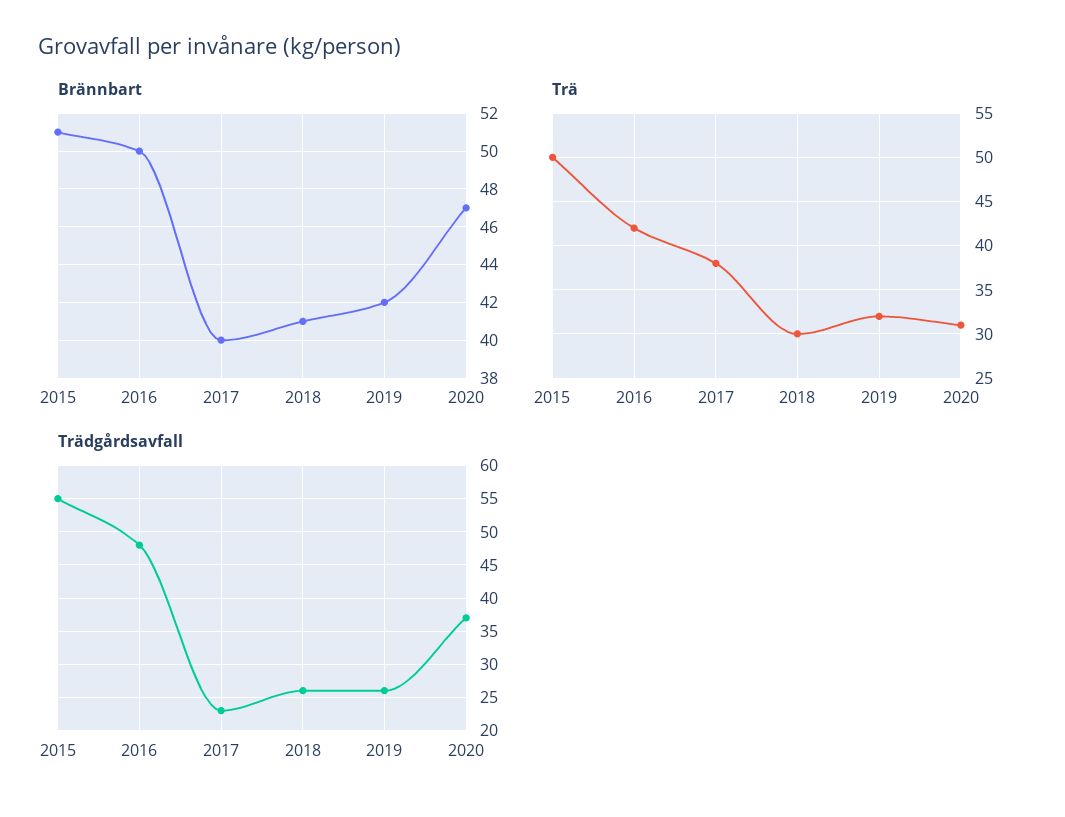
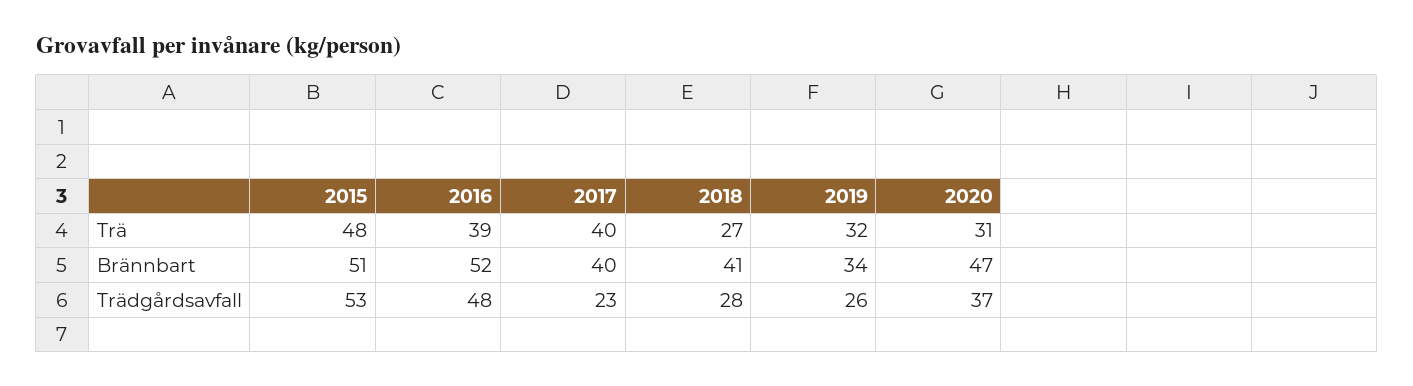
  {
    "Brännbart": {
      "2015": 51,
-     "2016": 50,
+     "2016": 52,
      "2017": 40,
      "2018": 41,
-     "2019": 42,
+     "2019": 34,
      "2020": 47
    },
    "Trä": {
-     "2015": 50,
+     "2015": 48,
-     "2016": 42,
+     "2016": 39,
-     "2017": 38,
+     "2017": 40,
-     "2018": 30,
+     "2018": 27,
      "2019": 32,
      "2020": 31
    },
    "Trädgårdsavfall": {
-     "2015": 55,
+     "2015": 53,
      "2016": 48,
      "2017": 23,
-     "2018": 26,
+     "2018": 28,
      "2019": 26,
      "2020": 37
    }
  }

